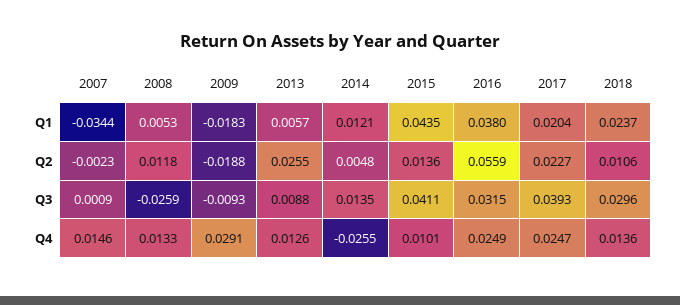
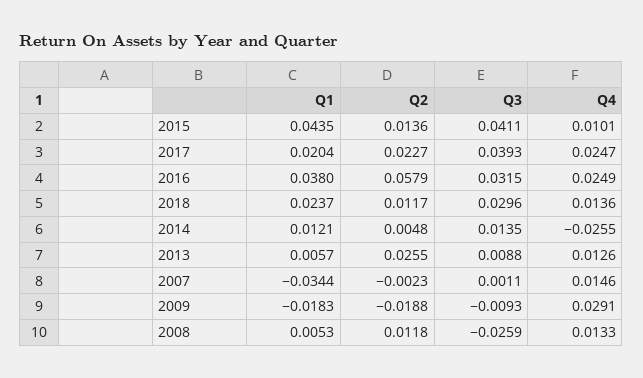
  {
    "2007": {
      "Q1": -0.0344,
      "Q2": -0.0023,
-     "Q3": 0.0009,
+     "Q3": 0.0011,
      "Q4": 0.0146
    },
    "2008": {
      "Q1": 0.0053,
      "Q2": 0.0118,
      "Q3": -0.0259,
      "Q4": 0.0133
    },
    "2009": {
      "Q1": -0.0183,
      "Q2": -0.0188,
      "Q3": -0.0093,
      "Q4": 0.0291
    },
    "2013": {
      "Q1": 0.0057,
      "Q2": 0.0255,
      "Q3": 0.0088,
      "Q4": 0.0126
    },
    "2014": {
      "Q1": 0.0121,
      "Q2": 0.0048,
      "Q3": 0.0135,
      "Q4": -0.0255
    },
    "2015": {
      "Q1": 0.0435,
      "Q2": 0.0136,
      "Q3": 0.0411,
      "Q4": 0.0101
    },
    "2016": {
      "Q1": 0.038,
-     "Q2": 0.0559,
+     "Q2": 0.0579,
      "Q3": 0.0315,
      "Q4": 0.0249
    },
    "2017": {
      "Q1": 0.0204,
      "Q2": 0.0227,
      "Q3": 0.0393,
      "Q4": 0.0247
    },
    "2018": {
      "Q1": 0.0237,
-     "Q2": 0.0106,
+     "Q2": 0.0117,
      "Q3": 0.0296,
      "Q4": 0.0136
    }
  }

